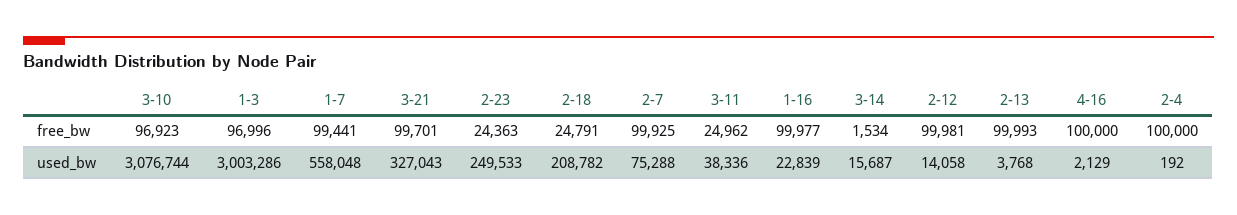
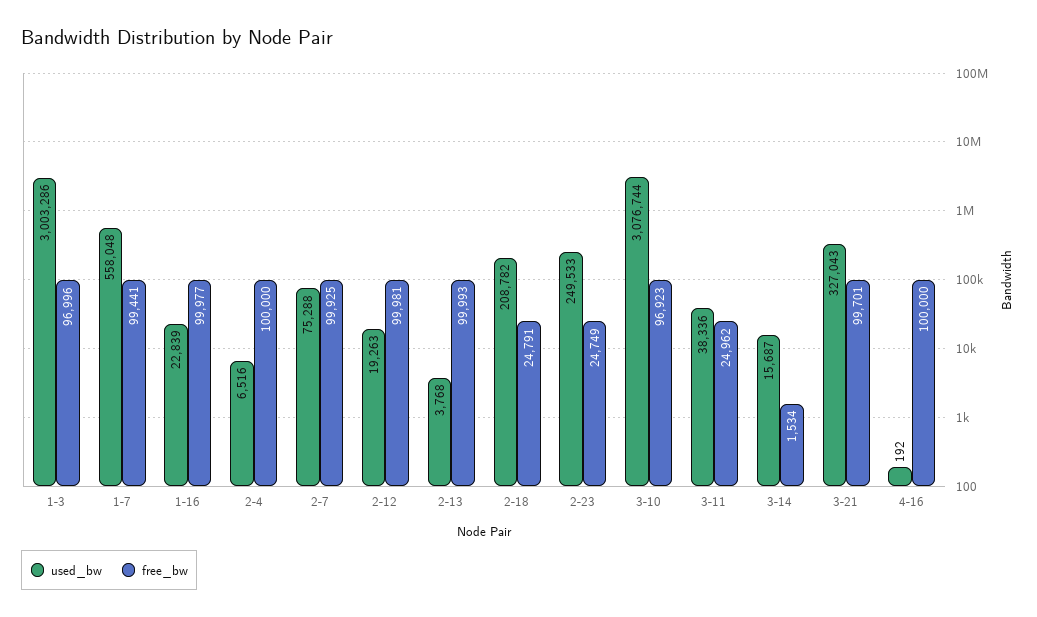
  {
    "free_bw": {
      "3-10": 96923,
      "1-3": 96996,
      "1-7": 99441,
      "3-21": 99701,
-     "2-23": 24363,
+     "2-23": 24749,
      "2-18": 24791,
      "2-7": 99925,
      "3-11": 24962,
      "1-16": 99977,
      "3-14": 1534,
      "2-12": 99981,
      "2-13": 99993,
      "4-16": 100000,
      "2-4": 100000
    },
    "used_bw": {
      "3-10": 3076744,
      "1-3": 3003286,
      "1-7": 558048,
      "3-21": 327043,
      "2-23": 249533,
      "2-18": 208782,
      "2-7": 75288,
      "3-11": 38336,
      "1-16": 22839,
      "3-14": 15687,
-     "2-12": 14058,
+     "2-12": 19263,
      "2-13": 3768,
-     "4-16": 2129,
+     "4-16": 192,
-     "2-4": 192
+     "2-4": 6516
    }
  }

